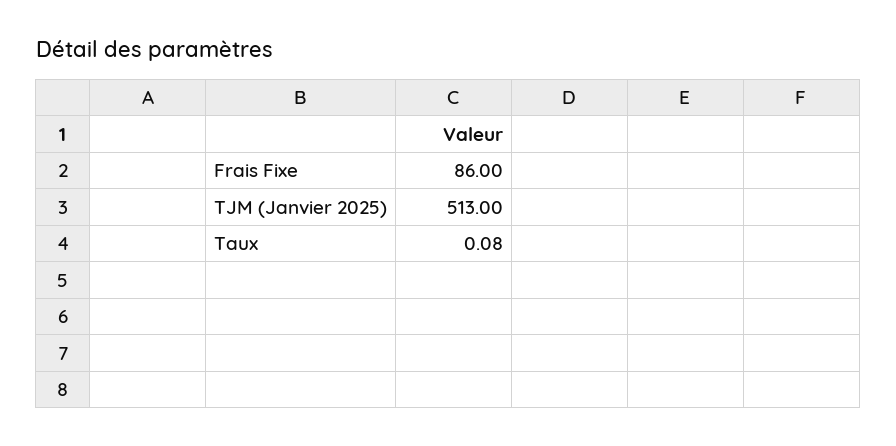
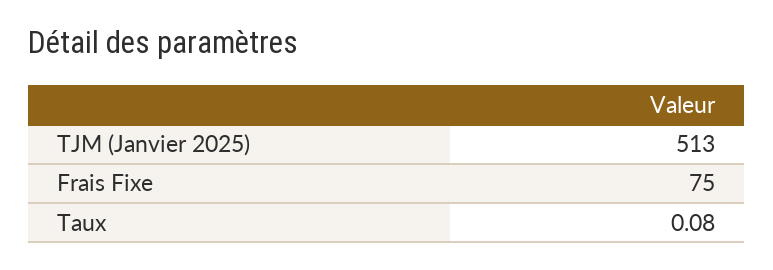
  {
-   "Frais Fixe": 86,
+   "Frais Fixe": 75,
    "TJM (Janvier 2025)": 513,
    "Taux": 0.08
  }

